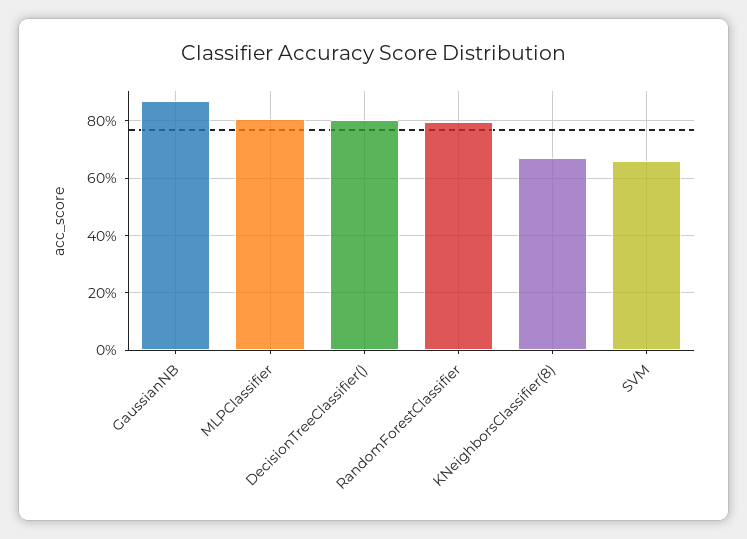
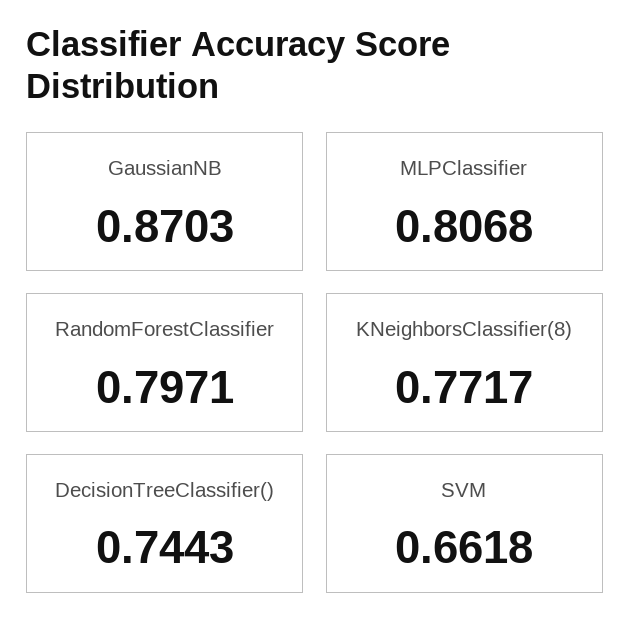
  {
    "GaussianNB": 0.8703,
    "MLPClassifier": 0.8068,
-   "DecisionTreeClassifier()": 0.8,
+   "DecisionTreeClassifier()": 0.7443,
    "RandomForestClassifier": 0.7971,
-   "KNeighborsClassifier(8)": 0.675,
+   "KNeighborsClassifier(8)": 0.7717,
    "SVM": 0.6618
  }

